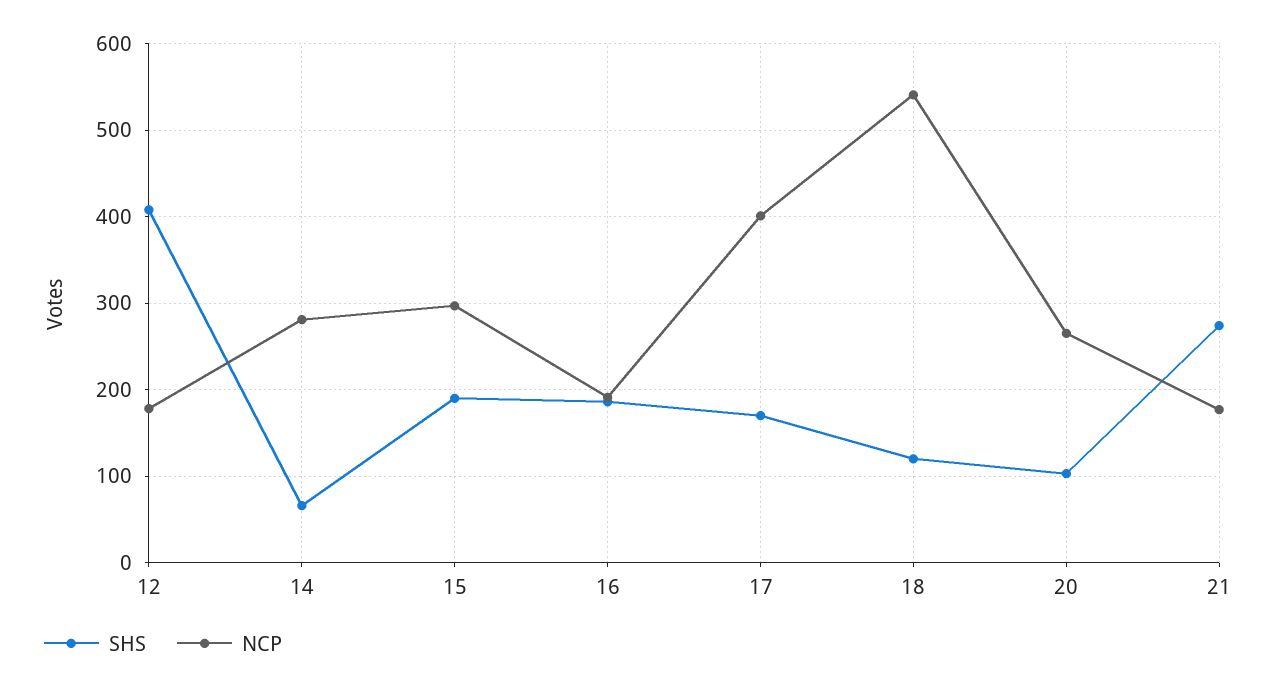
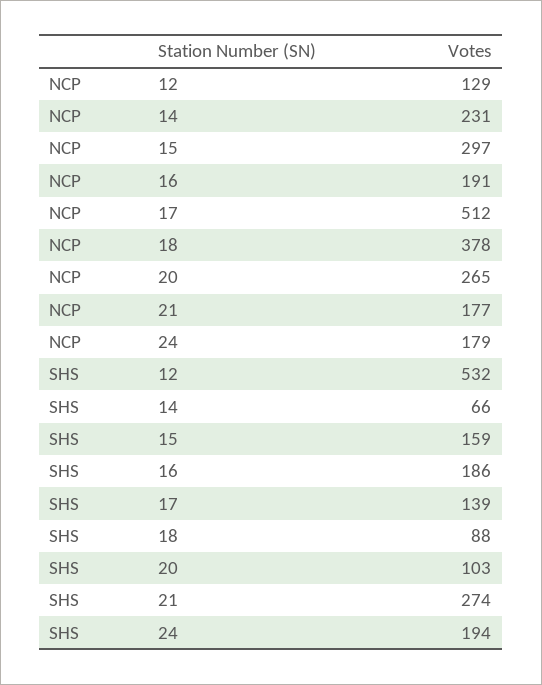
  {
    "SHS": {
-     "12": 410,
+     "12": 532,
      "14": 66,
-     "15": 190,
+     "15": 159,
      "16": 186,
-     "17": 170,
+     "17": 139,
-     "18": 120,
+     "18": 88,
      "20": 103,
-     "21": 274
+     "21": 274,
+     "24": 194
    },
    "NCP": {
-     "12": 180,
+     "12": 129,
-     "14": 280,
+     "14": 231,
      "15": 297,
      "16": 191,
-     "17": 400,
+     "17": 512,
-     "18": 540,
+     "18": 378,
      "20": 265,
-     "21": 177
+     "21": 177,
+     "24": 179
    }
  }

